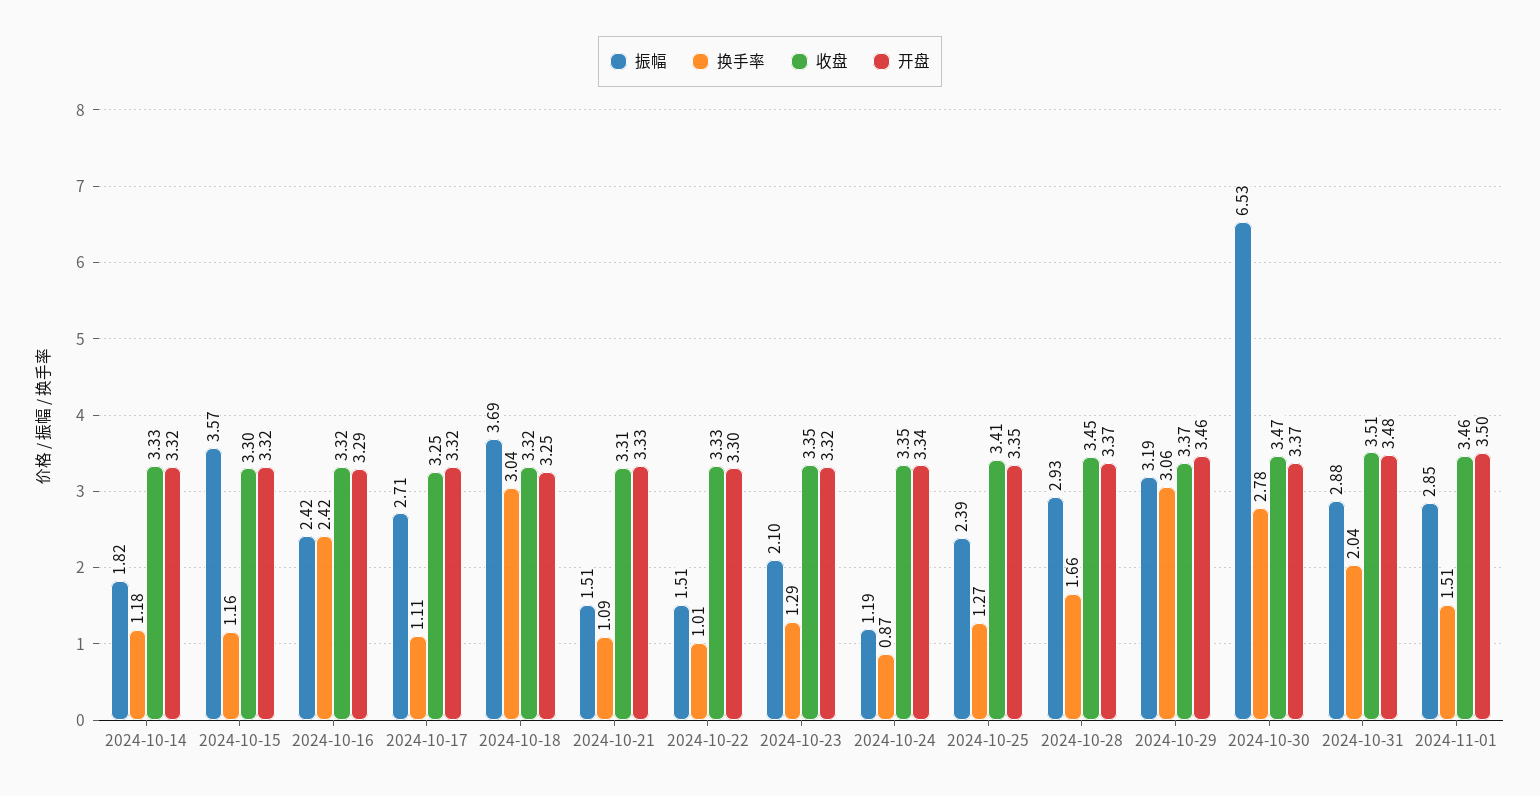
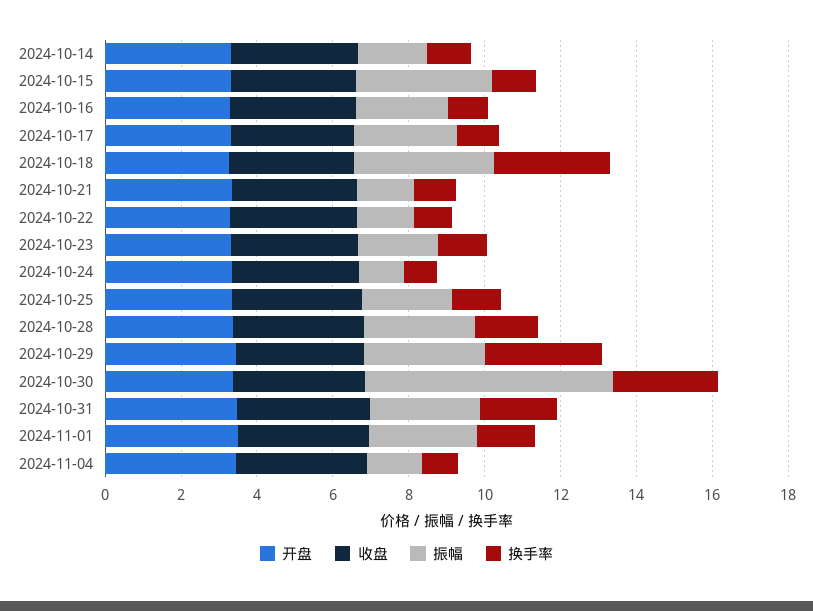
  {
    "振幅": {
      "2024-10-14": 1.82,
      "2024-10-15": 3.57,
      "2024-10-16": 2.42,
      "2024-10-17": 2.71,
      "2024-10-18": 3.69,
      "2024-10-21": 1.51,
      "2024-10-22": 1.51,
      "2024-10-23": 2.1,
      "2024-10-24": 1.19,
      "2024-10-25": 2.39,
      "2024-10-28": 2.93,
      "2024-10-29": 3.19,
      "2024-10-30": 6.53,
      "2024-10-31": 2.88,
-     "2024-11-01": 2.85
+     "2024-11-01": 2.85,
+     "2024-11-04": 1.5
    },
    "换手率": {
      "2024-10-14": 1.18,
      "2024-10-15": 1.16,
-     "2024-10-16": 2.42,
+     "2024-10-16": 1,
      "2024-10-17": 1.11,
      "2024-10-18": 3.04,
      "2024-10-21": 1.09,
      "2024-10-22": 1.01,
      "2024-10-23": 1.29,
      "2024-10-24": 0.87,
      "2024-10-25": 1.27,
      "2024-10-28": 1.66,
      "2024-10-29": 3.06,
      "2024-10-30": 2.78,
      "2024-10-31": 2.04,
-     "2024-11-01": 1.51
+     "2024-11-01": 1.51,
+     "2024-11-04": 1
    },
    "收盘": {
      "2024-10-14": 3.33,
      "2024-10-15": 3.3,
      "2024-10-16": 3.32,
      "2024-10-17": 3.25,
      "2024-10-18": 3.32,
      "2024-10-21": 3.31,
      "2024-10-22": 3.33,
      "2024-10-23": 3.35,
      "2024-10-24": 3.35,
      "2024-10-25": 3.41,
      "2024-10-28": 3.45,
      "2024-10-29": 3.37,
      "2024-10-30": 3.47,
      "2024-10-31": 3.51,
-     "2024-11-01": 3.46
+     "2024-11-01": 3.46,
+     "2024-11-04": 3.5
    },
    "开盘": {
      "2024-10-14": 3.32,
      "2024-10-15": 3.32,
      "2024-10-16": 3.29,
      "2024-10-17": 3.32,
      "2024-10-18": 3.25,
      "2024-10-21": 3.33,
      "2024-10-22": 3.3,
      "2024-10-23": 3.32,
      "2024-10-24": 3.34,
      "2024-10-25": 3.35,
      "2024-10-28": 3.37,
      "2024-10-29": 3.46,
      "2024-10-30": 3.37,
      "2024-10-31": 3.48,
-     "2024-11-01": 3.5
+     "2024-11-01": 3.5,
+     "2024-11-04": 3.5
    }
  }

